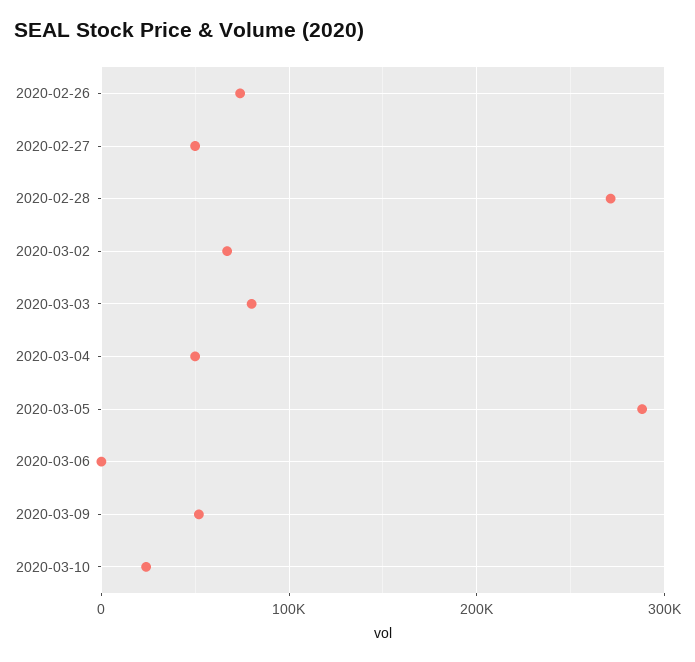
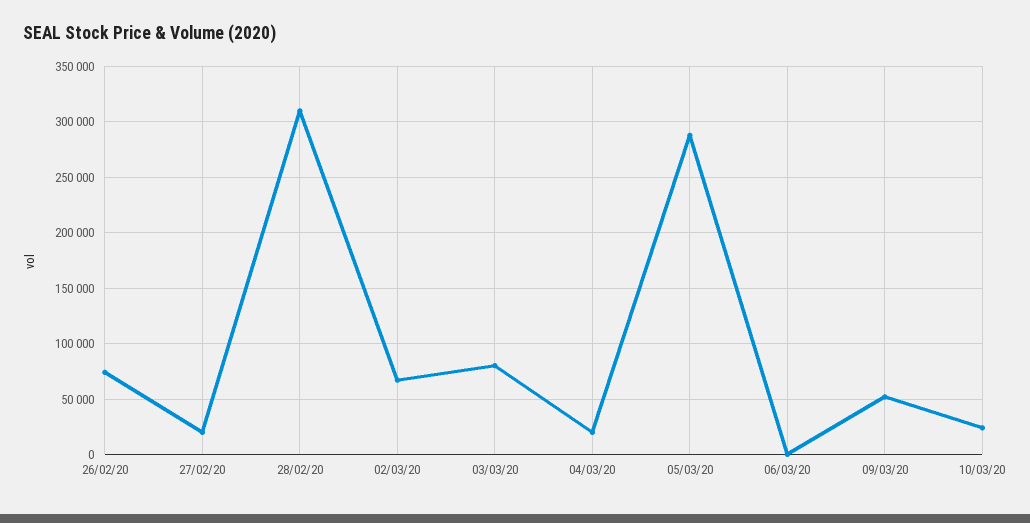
  {
    "2020-02-26": 70000,
-   "2020-02-27": 50000,
+   "2020-02-27": 20000,
-   "2020-02-28": 270000,
+   "2020-02-28": 310000,
    "2020-03-02": 70000,
    "2020-03-03": 80000,
-   "2020-03-04": 50000,
+   "2020-03-04": 20000,
    "2020-03-05": 290000,
    "2020-03-06": 0,
    "2020-03-09": 50000,
    "2020-03-10": 20000
  }

